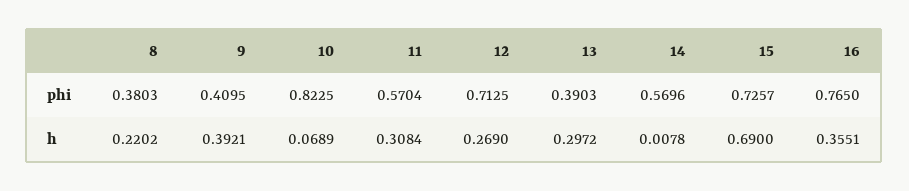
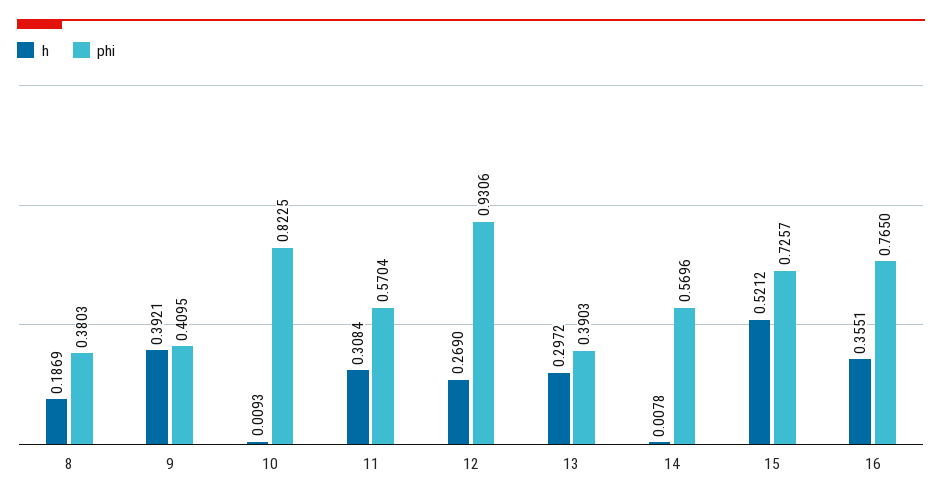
  {
    "phi": {
      "8": 0.3803,
      "9": 0.4095,
      "10": 0.8225,
      "11": 0.5704,
-     "12": 0.7125,
+     "12": 0.9306,
      "13": 0.3903,
      "14": 0.5696,
      "15": 0.7257,
      "16": 0.765
    },
    "h": {
-     "8": 0.2202,
+     "8": 0.1869,
      "9": 0.3921,
-     "10": 0.0689,
+     "10": 0.0093,
      "11": 0.3084,
      "12": 0.269,
      "13": 0.2972,
      "14": 0.0078,
-     "15": 0.69,
+     "15": 0.5212,
      "16": 0.3551
    }
  }

